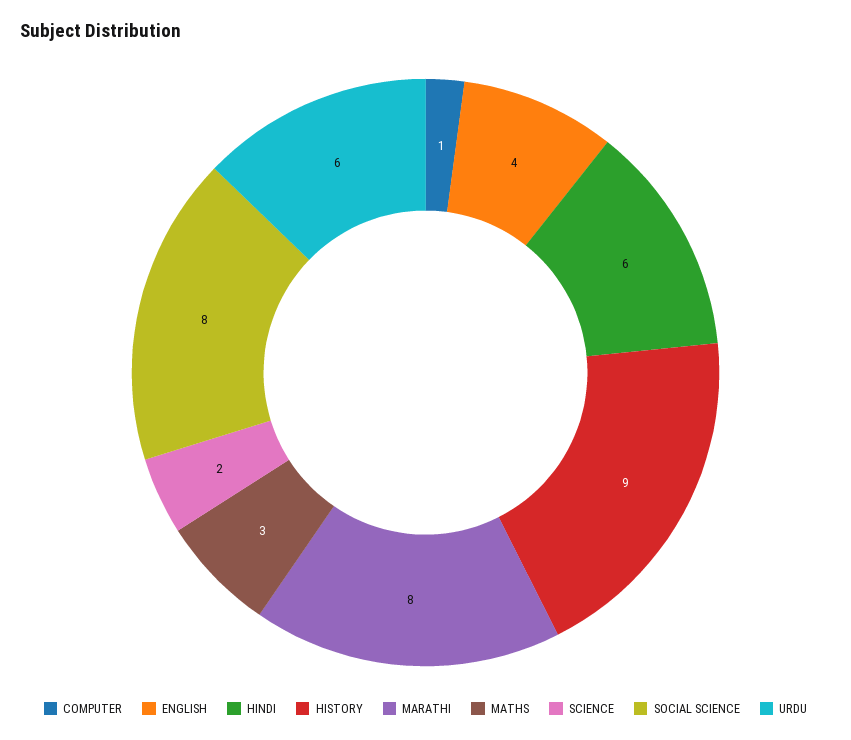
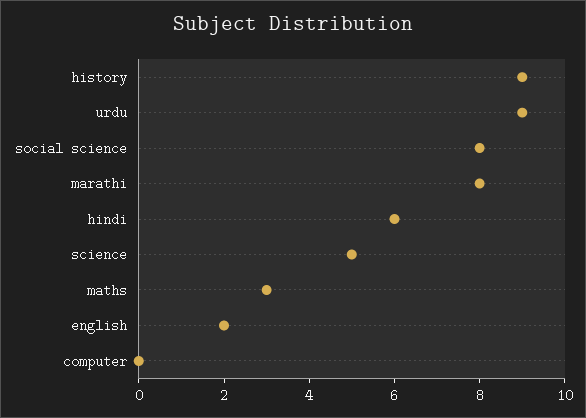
  {
-   "COMPUTER": 1,
+   "COMPUTER": 0,
-   "ENGLISH": 4,
+   "ENGLISH": 2,
    "HINDI": 6,
    "HISTORY": 9,
    "MARATHI": 8,
    "MATHS": 3,
-   "SCIENCE": 2,
+   "SCIENCE": 5,
    "SOCIAL SCIENCE": 8,
-   "URDU": 6
+   "URDU": 9
  }

